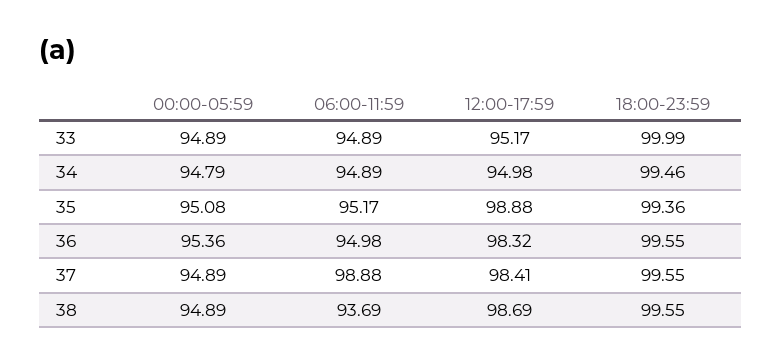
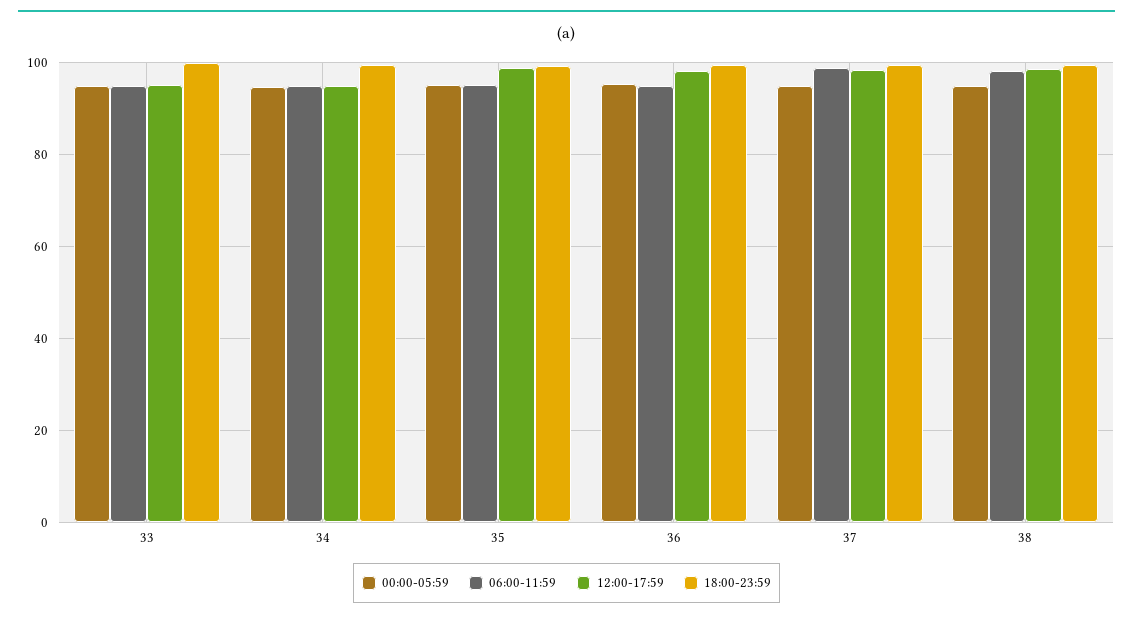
  {
    "00:00-05:59": {
      "33": 94.89,
      "34": 94.79,
      "35": 95.08,
      "36": 95.36,
      "37": 94.89,
      "38": 94.89
    },
    "06:00-11:59": {
      "33": 94.89,
      "34": 94.89,
      "35": 95.17,
      "36": 94.98,
      "37": 98.88,
-     "38": 93.69
+     "38": 98
    },
    "12:00-17:59": {
      "33": 95.17,
      "34": 94.98,
      "35": 98.88,
      "36": 98.32,
      "37": 98.41,
      "38": 98.69
    },
    "18:00-23:59": {
      "33": 99.99,
      "34": 99.46,
      "35": 99.36,
      "36": 99.55,
      "37": 99.55,
      "38": 99.55
    }
  }

